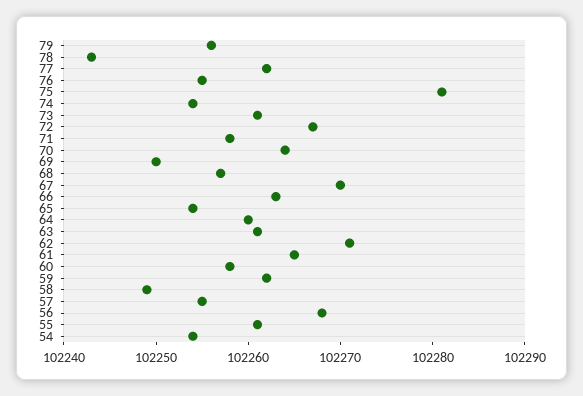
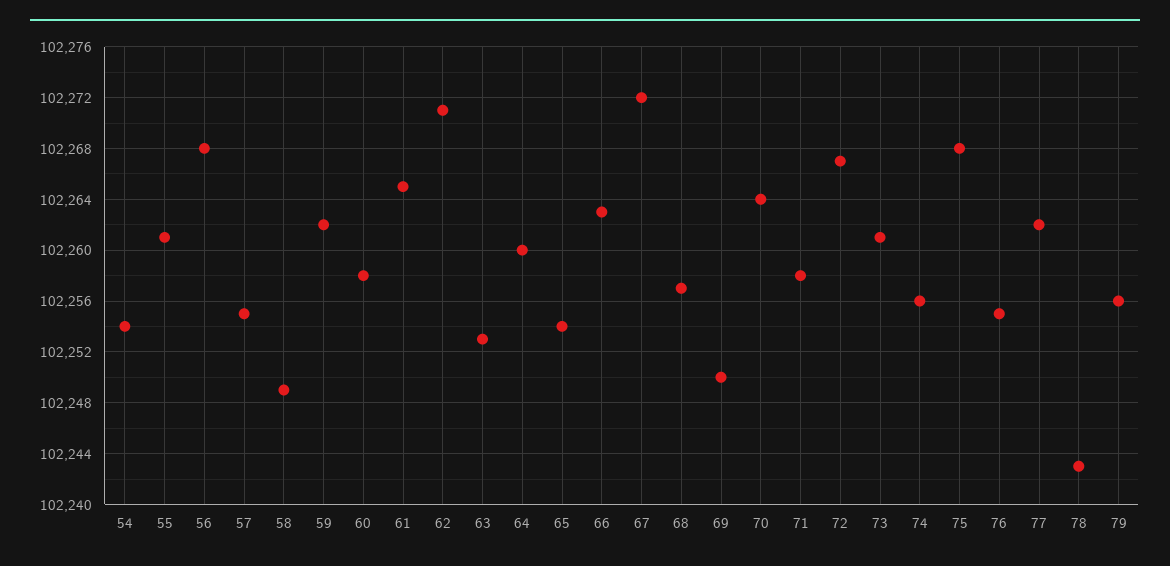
  {
    "79": 102256,
    "78": 102243,
    "77": 102262,
    "76": 102255,
-   "75": 102281,
+   "75": 102268,
-   "74": 102254,
+   "74": 102256,
    "73": 102261,
    "72": 102267,
    "71": 102258,
    "70": 102264,
    "69": 102250,
    "68": 102257,
-   "67": 102270,
+   "67": 102272,
    "66": 102263,
    "65": 102254,
    "64": 102260,
-   "63": 102261,
+   "63": 102253,
    "62": 102271,
    "61": 102265,
    "60": 102258,
    "59": 102262,
    "58": 102249,
    "57": 102255,
    "56": 102268,
    "55": 102261,
    "54": 102254
  }

